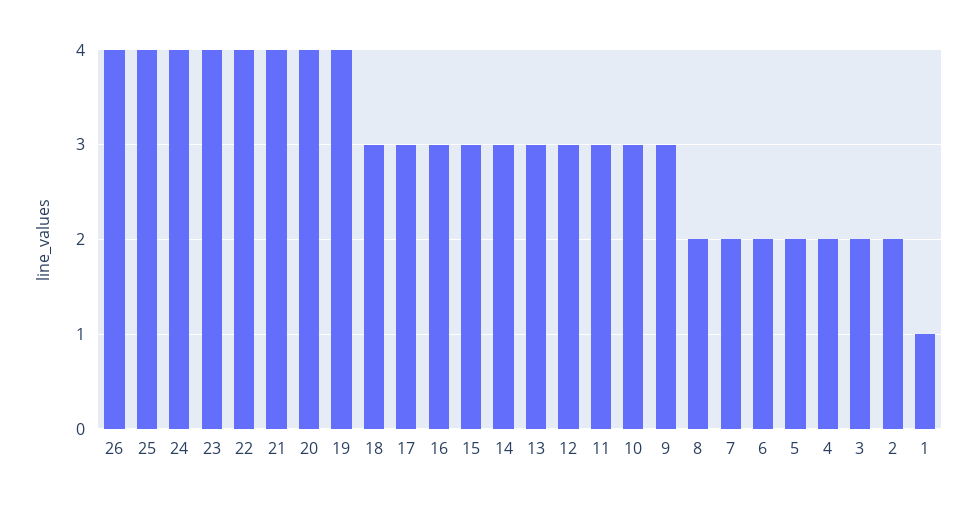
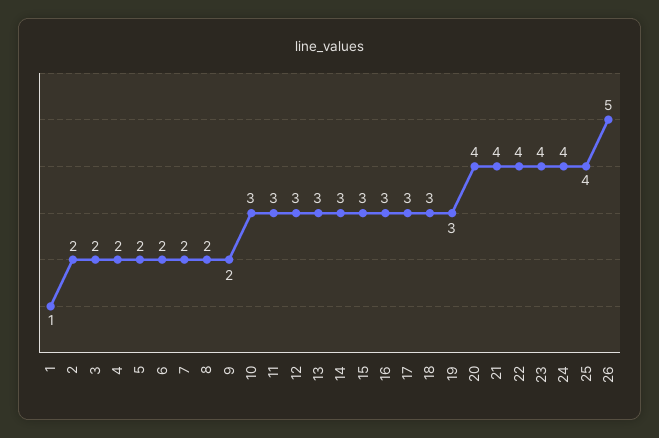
  {
-   "26": 4,
+   "26": 5,
    "25": 4,
    "24": 4,
    "23": 4,
    "22": 4,
    "21": 4,
    "20": 4,
-   "19": 4,
+   "19": 3,
    "18": 3,
    "17": 3,
    "16": 3,
    "15": 3,
    "14": 3,
    "13": 3,
    "12": 3,
    "11": 3,
    "10": 3,
-   "9": 3,
+   "9": 2,
    "8": 2,
    "7": 2,
    "6": 2,
    "5": 2,
    "4": 2,
    "3": 2,
    "2": 2,
    "1": 1
  }

